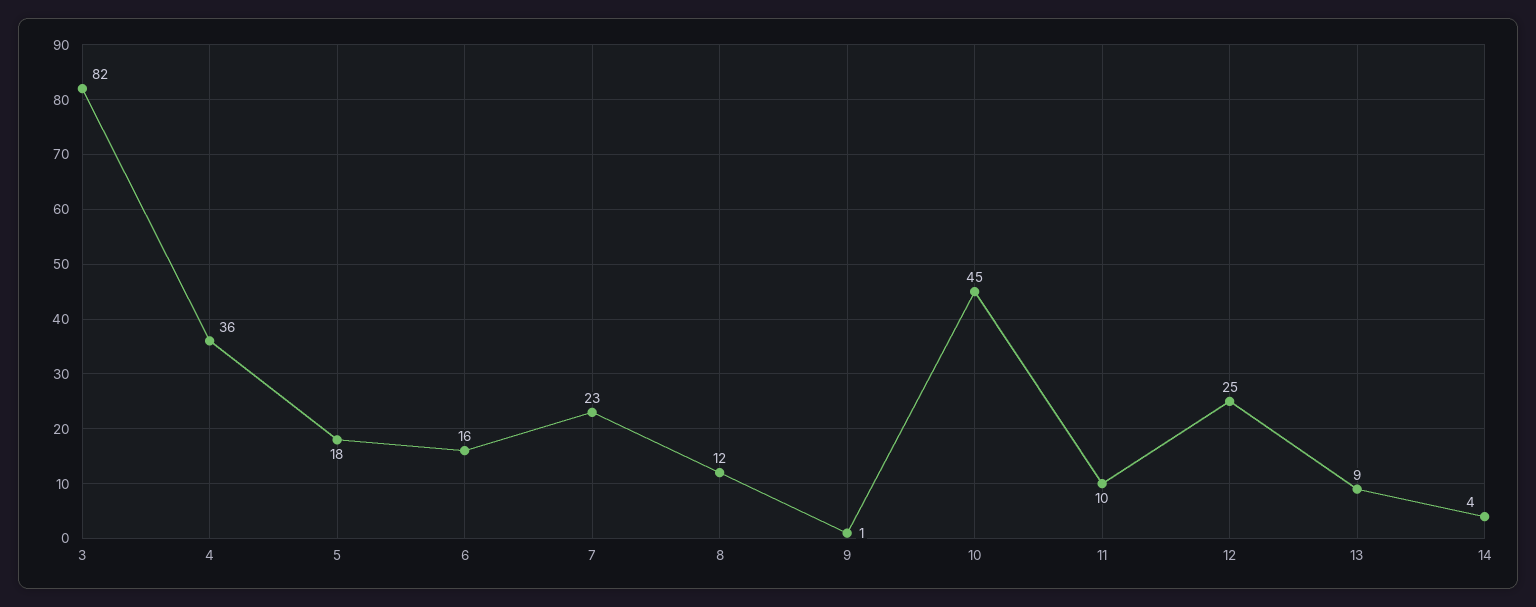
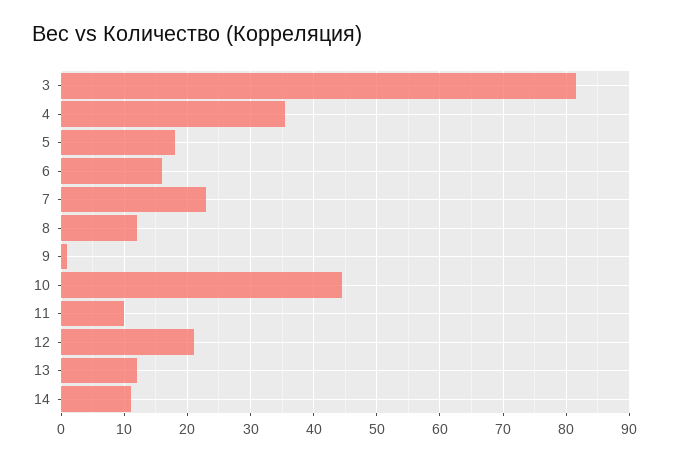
  {
    "3": 82,
    "4": 36,
    "5": 18,
    "6": 16,
    "7": 23,
    "8": 12,
    "9": 1,
    "10": 45,
    "11": 10,
-   "12": 25,
+   "12": 21,
-   "13": 9,
+   "13": 12,
-   "14": 4
+   "14": 11
  }

